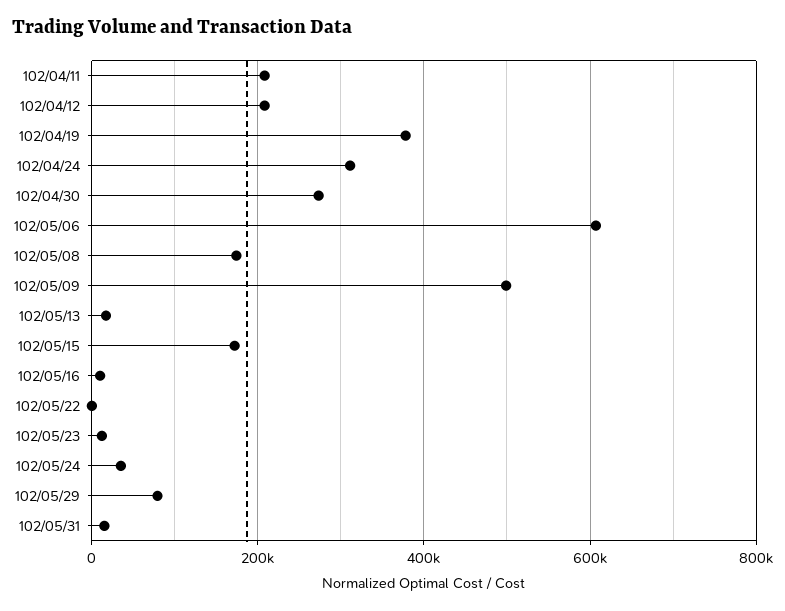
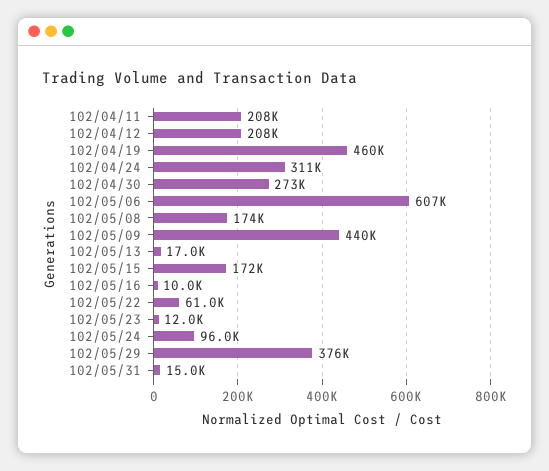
  {
    "102/04/11": 208000,
    "102/04/12": 208000,
-   "102/04/19": 380000,
+   "102/04/19": 460000,
    "102/04/24": 311000,
    "102/04/30": 273000,
    "102/05/06": 607000,
    "102/05/08": 174000,
-   "102/05/09": 500000,
+   "102/05/09": 440000,
    "102/05/13": 17000,
    "102/05/15": 172000,
    "102/05/16": 10000,
-   "102/05/22": 0,
+   "102/05/22": 61000,
    "102/05/23": 12000,
-   "102/05/24": 40000,
+   "102/05/24": 96000,
-   "102/05/29": 80000,
+   "102/05/29": 376000,
    "102/05/31": 15000
  }

